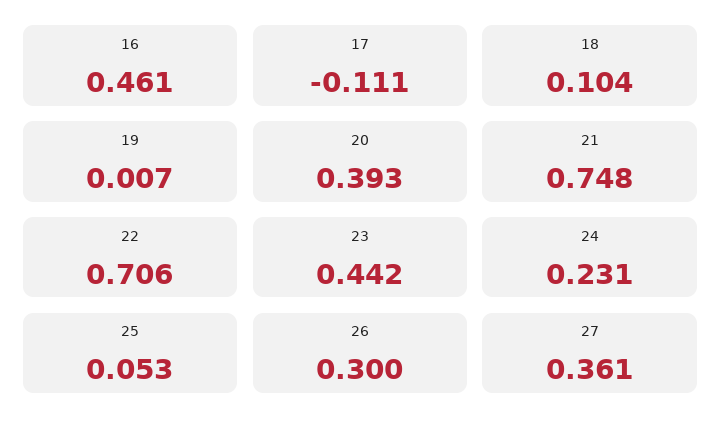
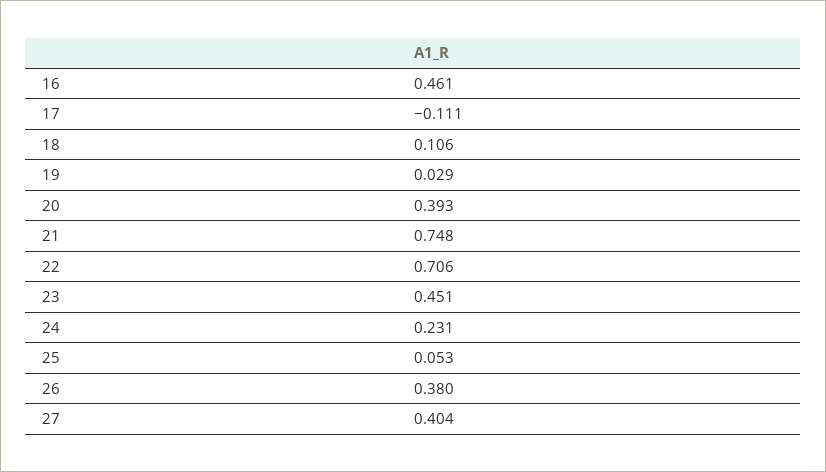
  {
    "16": 0.461,
    "17": -0.111,
-   "18": 0.104,
+   "18": 0.106,
-   "19": 0.007,
+   "19": 0.029,
    "20": 0.393,
    "21": 0.748,
    "22": 0.706,
-   "23": 0.442,
+   "23": 0.451,
    "24": 0.231,
    "25": 0.053,
-   "26": 0.3,
+   "26": 0.38,
-   "27": 0.361
+   "27": 0.404
  }

